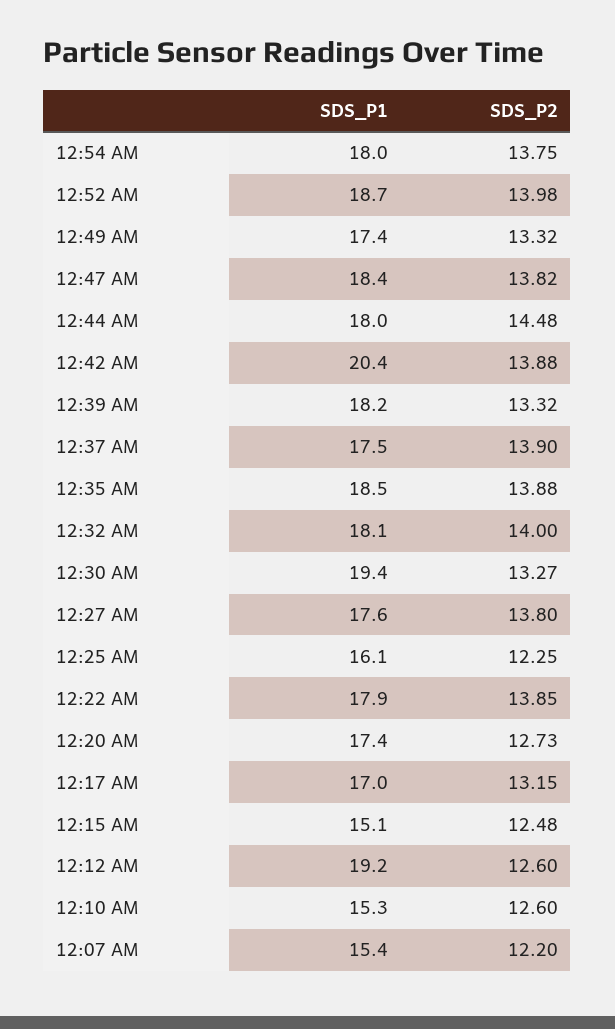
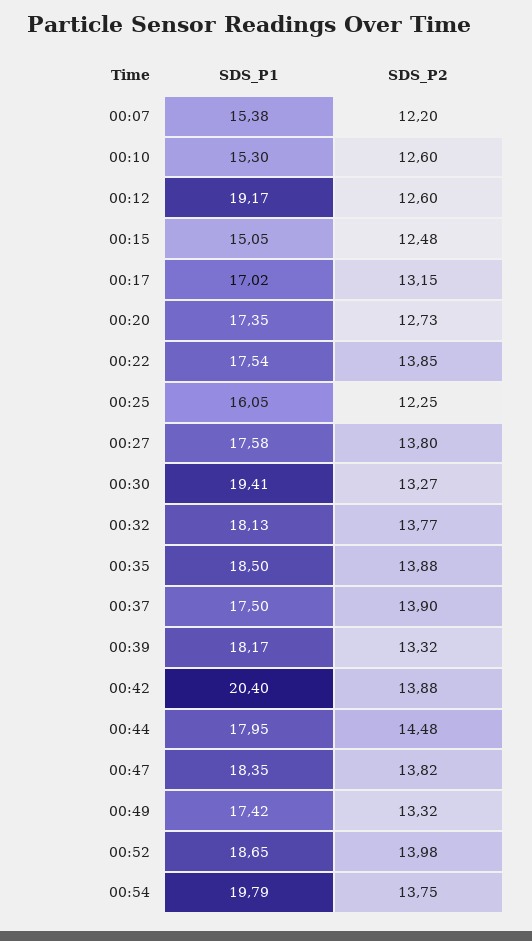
  {
    "SDS_P1": {
-     "12:54 AM": 18,
+     "12:54 AM": 19.79,
      "12:52 AM": 18.65,
      "12:49 AM": 17.42,
      "12:47 AM": 18.35,
      "12:44 AM": 17.95,
      "12:42 AM": 20.4,
      "12:39 AM": 18.17,
      "12:37 AM": 17.5,
      "12:35 AM": 18.5,
      "12:32 AM": 18.13,
      "12:30 AM": 19.41,
      "12:27 AM": 17.58,
      "12:25 AM": 16.05,
-     "12:22 AM": 17.9,
+     "12:22 AM": 17.54,
      "12:20 AM": 17.35,
      "12:17 AM": 17.02,
      "12:15 AM": 15.05,
      "12:12 AM": 19.17,
      "12:10 AM": 15.3,
      "12:07 AM": 15.38
    },
    "SDS_P2": {
      "12:54 AM": 13.75,
      "12:52 AM": 13.98,
      "12:49 AM": 13.32,
      "12:47 AM": 13.82,
      "12:44 AM": 14.48,
      "12:42 AM": 13.88,
      "12:39 AM": 13.32,
      "12:37 AM": 13.9,
      "12:35 AM": 13.88,
-     "12:32 AM": 14,
+     "12:32 AM": 13.77,
      "12:30 AM": 13.27,
      "12:27 AM": 13.8,
      "12:25 AM": 12.25,
      "12:22 AM": 13.85,
      "12:20 AM": 12.73,
      "12:17 AM": 13.15,
      "12:15 AM": 12.48,
      "12:12 AM": 12.6,
      "12:10 AM": 12.6,
      "12:07 AM": 12.2
    }
  }

